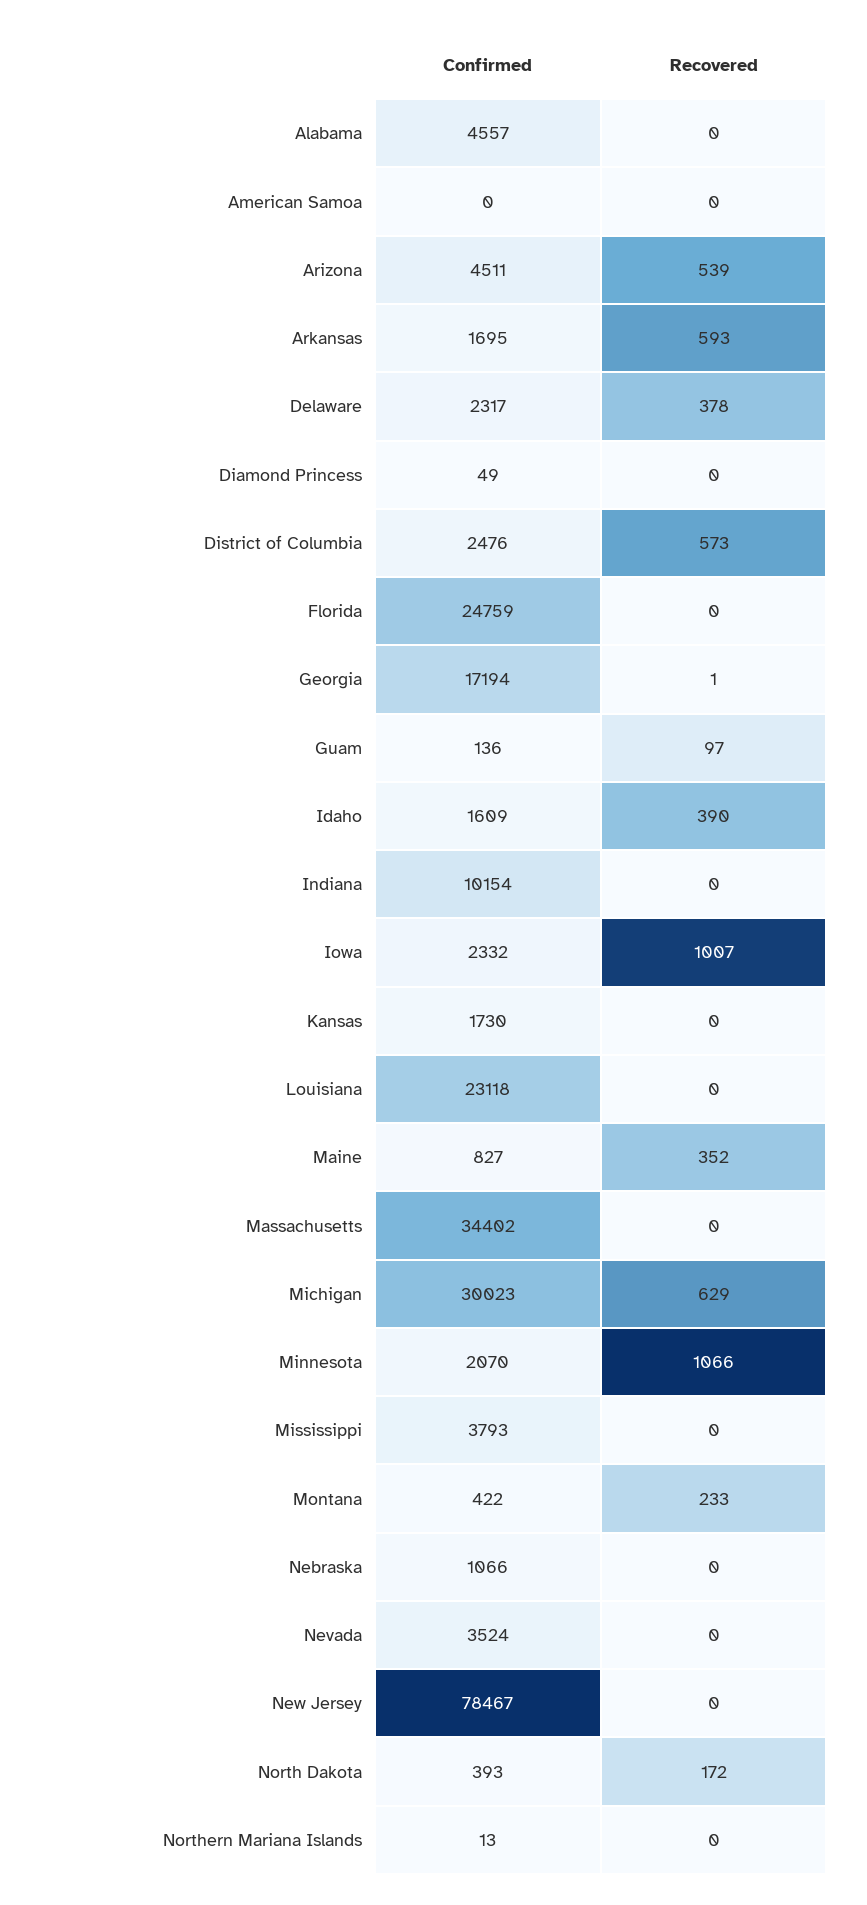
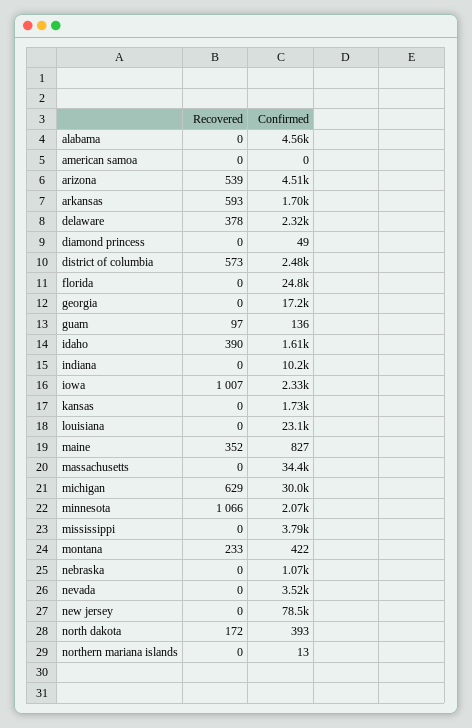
  {
    "Confirmed": {
      "Alabama": 4557,
      "American Samoa": 0,
      "Arizona": 4511,
      "Arkansas": 1695,
      "Delaware": 2317,
      "Diamond Princess": 49,
      "District of Columbia": 2476,
      "Florida": 24759,
      "Georgia": 17194,
      "Guam": 136,
      "Idaho": 1609,
      "Indiana": 10154,
      "Iowa": 2332,
      "Kansas": 1730,
      "Louisiana": 23118,
      "Maine": 827,
      "Massachusetts": 34402,
      "Michigan": 30023,
      "Minnesota": 2070,
      "Mississippi": 3793,
      "Montana": 422,
      "Nebraska": 1066,
      "Nevada": 3524,
      "New Jersey": 78467,
      "North Dakota": 393,
      "Northern Mariana Islands": 13
    },
    "Recovered": {
      "Alabama": 0,
      "American Samoa": 0,
      "Arizona": 539,
      "Arkansas": 593,
      "Delaware": 378,
      "Diamond Princess": 0,
      "District of Columbia": 573,
      "Florida": 0,
-     "Georgia": 1,
+     "Georgia": 0,
      "Guam": 97,
      "Idaho": 390,
      "Indiana": 0,
      "Iowa": 1007,
      "Kansas": 0,
      "Louisiana": 0,
      "Maine": 352,
      "Massachusetts": 0,
      "Michigan": 629,
      "Minnesota": 1066,
      "Mississippi": 0,
      "Montana": 233,
      "Nebraska": 0,
      "Nevada": 0,
      "New Jersey": 0,
      "North Dakota": 172,
      "Northern Mariana Islands": 0
    }
  }

